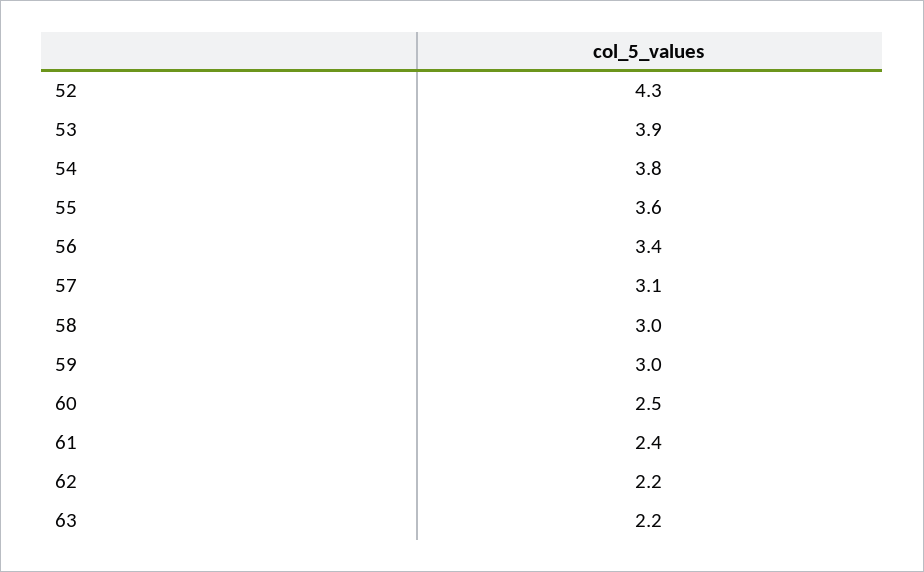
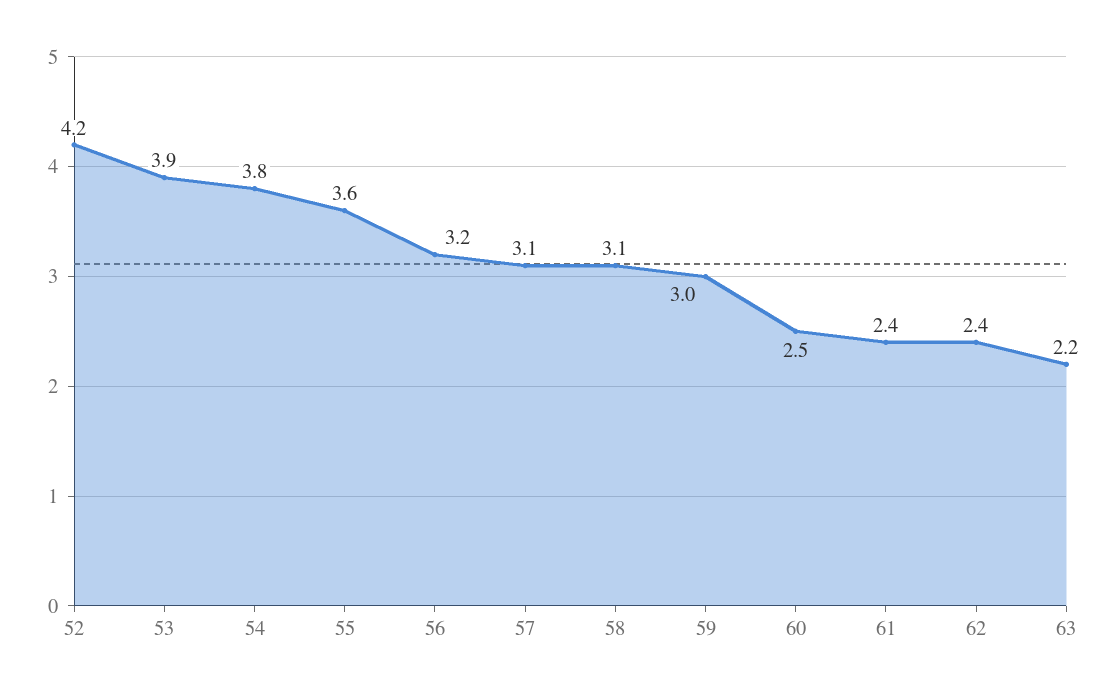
  {
-   "52": 4.3,
+   "52": 4.2,
    "53": 3.9,
    "54": 3.8,
    "55": 3.6,
-   "56": 3.4,
+   "56": 3.2,
    "57": 3.1,
-   "58": 3,
+   "58": 3.1,
    "59": 3,
    "60": 2.5,
    "61": 2.4,
-   "62": 2.2,
+   "62": 2.4,
    "63": 2.2
  }

